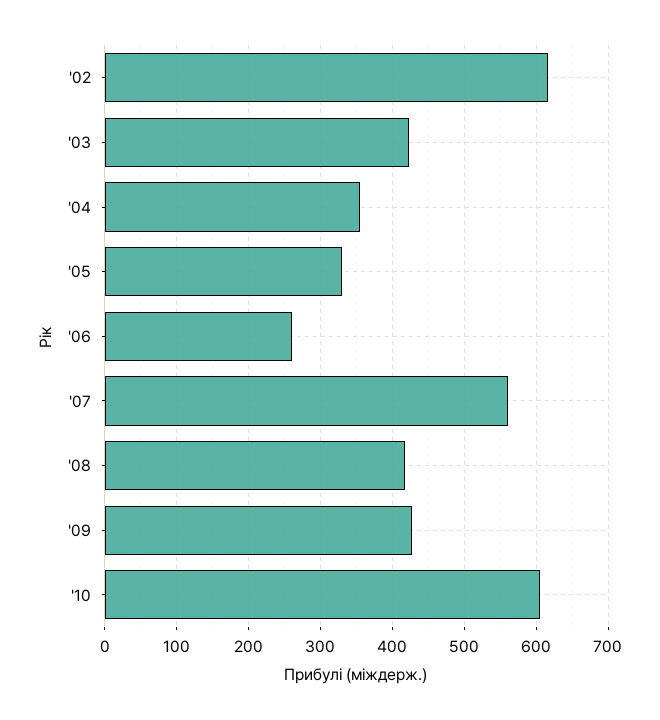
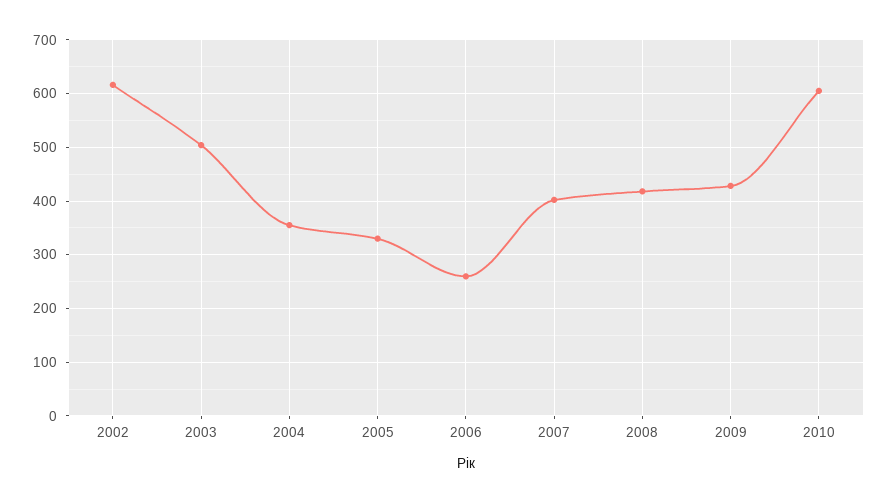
  {
    "'02": 620,
-   "'03": 420,
+   "'03": 500,
    "'04": 360,
    "'05": 330,
    "'06": 260,
-   "'07": 560,
+   "'07": 400,
    "'08": 420,
    "'09": 430,
    "'10": 610
  }

